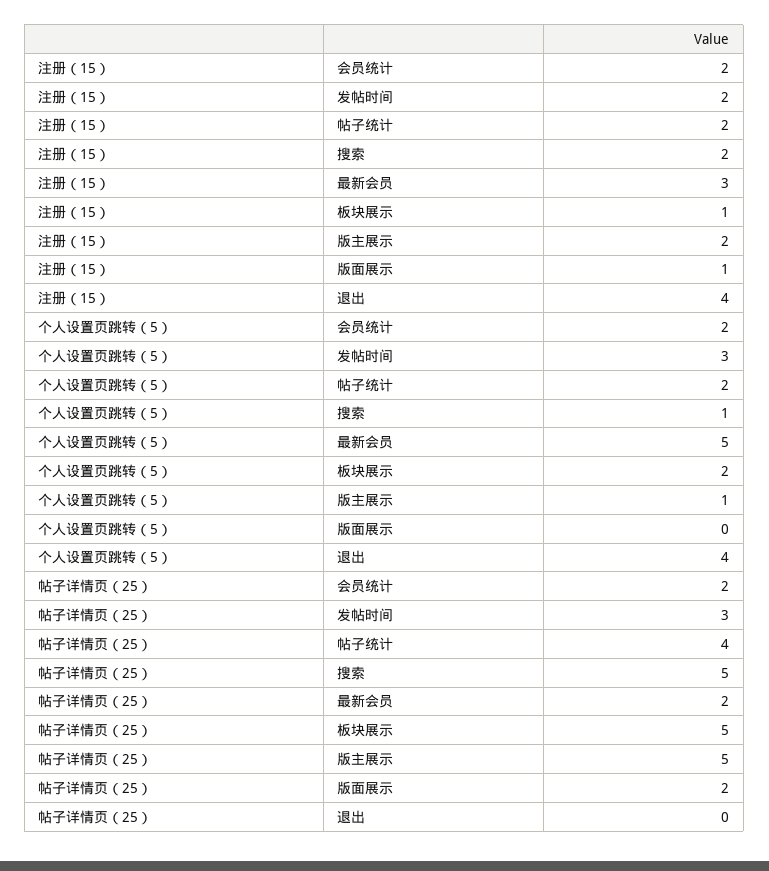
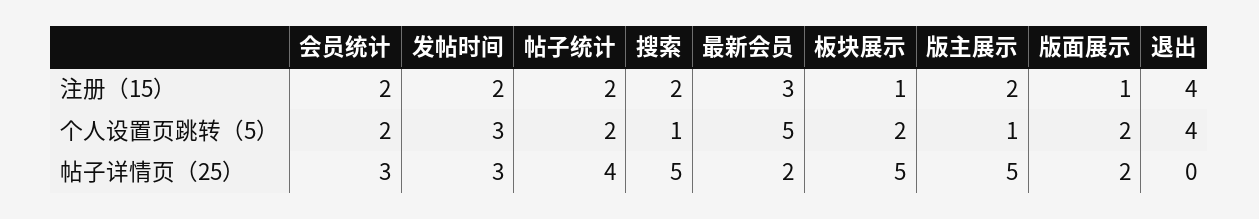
  {
    "注册（15）": {
      "会员统计": 2,
      "发帖时间": 2,
      "帖子统计": 2,
      "搜索": 2,
      "最新会员": 3,
      "板块展示": 1,
      "版主展示": 2,
      "版面展示": 1,
      "退出": 4
    },
    "个人设置页跳转（5）": {
      "会员统计": 2,
      "发帖时间": 3,
      "帖子统计": 2,
      "搜索": 1,
      "最新会员": 5,
      "板块展示": 2,
      "版主展示": 1,
-     "版面展示": 0,
+     "版面展示": 2,
      "退出": 4
    },
    "帖子详情页（25）": {
-     "会员统计": 2,
+     "会员统计": 3,
      "发帖时间": 3,
      "帖子统计": 4,
      "搜索": 5,
      "最新会员": 2,
      "板块展示": 5,
      "版主展示": 5,
      "版面展示": 2,
      "退出": 0
    }
  }

